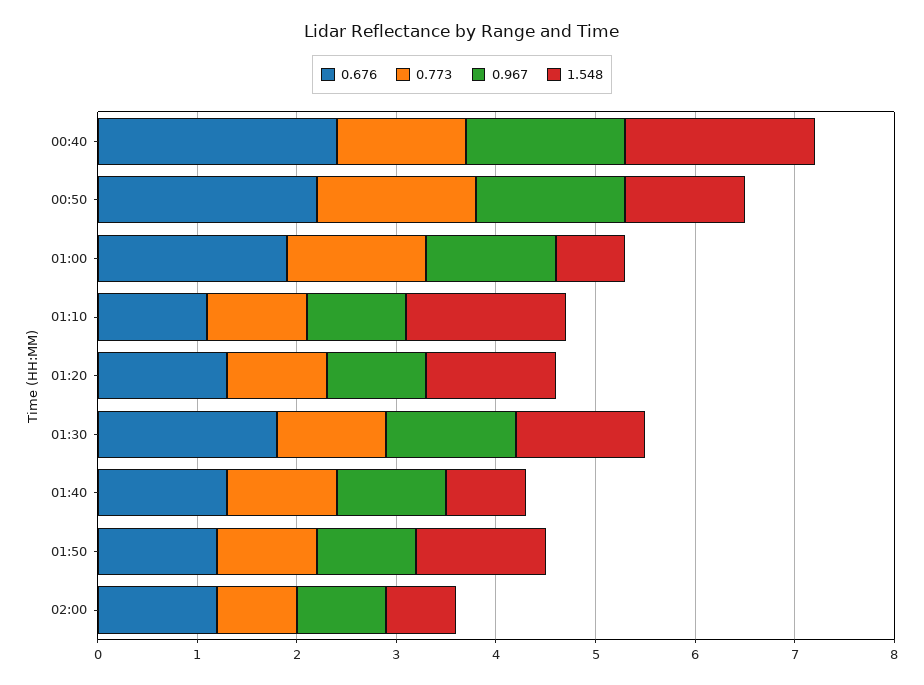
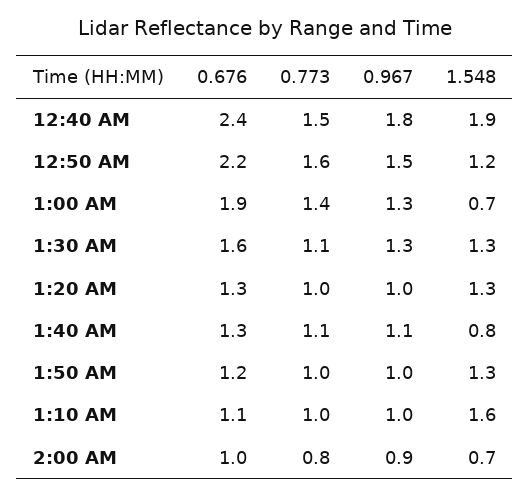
  {
    "0.676": {
      "00:40": 2.4,
      "00:50": 2.2,
      "01:00": 1.9,
      "01:10": 1.1,
      "01:20": 1.3,
-     "01:30": 1.8,
+     "01:30": 1.6,
      "01:40": 1.3,
      "01:50": 1.2,
-     "02:00": 1.2
+     "02:00": 1
    },
    "0.773": {
-     "00:40": 1.3,
+     "00:40": 1.5,
      "00:50": 1.6,
      "01:00": 1.4,
      "01:10": 1,
      "01:20": 1,
      "01:30": 1.1,
      "01:40": 1.1,
      "01:50": 1,
      "02:00": 0.8
    },
    "0.967": {
-     "00:40": 1.6,
+     "00:40": 1.8,
      "00:50": 1.5,
      "01:00": 1.3,
      "01:10": 1,
      "01:20": 1,
      "01:30": 1.3,
      "01:40": 1.1,
      "01:50": 1,
      "02:00": 0.9
    },
    "1.548": {
      "00:40": 1.9,
      "00:50": 1.2,
      "01:00": 0.7,
      "01:10": 1.6,
      "01:20": 1.3,
      "01:30": 1.3,
      "01:40": 0.8,
      "01:50": 1.3,
      "02:00": 0.7
    }
  }

